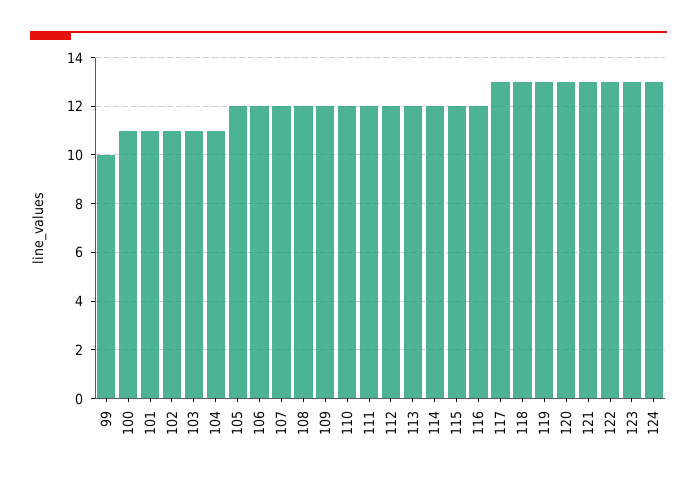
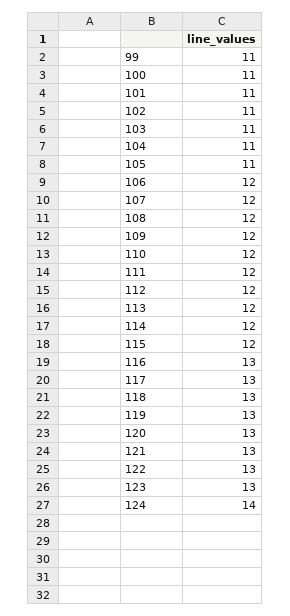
  {
-   "99": 10,
+   "99": 11,
    "100": 11,
    "101": 11,
    "102": 11,
    "103": 11,
    "104": 11,
-   "105": 12,
+   "105": 11,
    "106": 12,
    "107": 12,
    "108": 12,
    "109": 12,
    "110": 12,
    "111": 12,
    "112": 12,
    "113": 12,
    "114": 12,
    "115": 12,
-   "116": 12,
+   "116": 13,
    "117": 13,
    "118": 13,
    "119": 13,
    "120": 13,
    "121": 13,
    "122": 13,
    "123": 13,
-   "124": 13
+   "124": 14
  }

